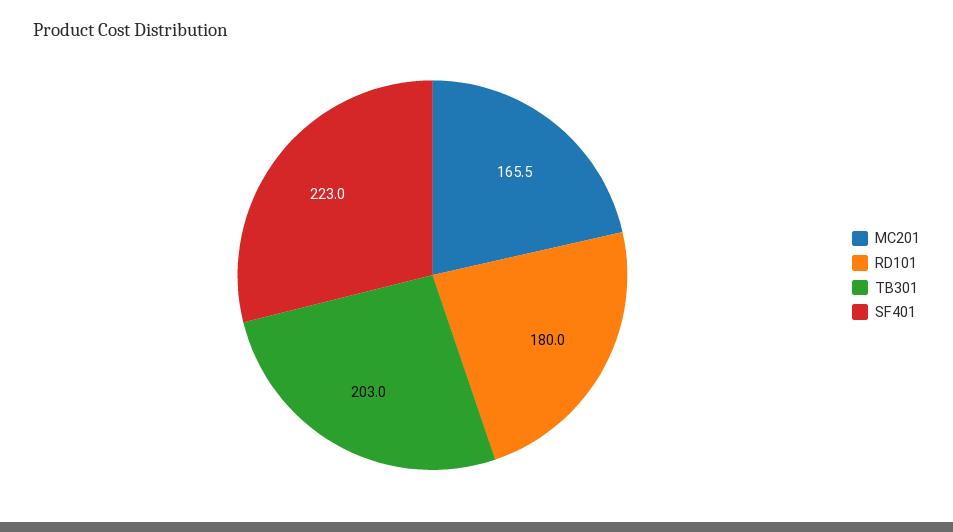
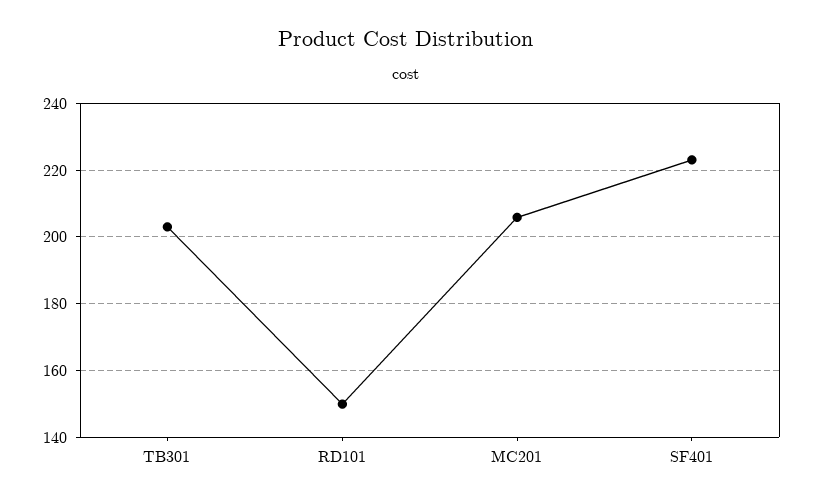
  {
-   "MC201": 165.5,
+   "MC201": 206,
-   "RD101": 180,
+   "RD101": 150,
    "TB301": 203,
    "SF401": 223
  }

